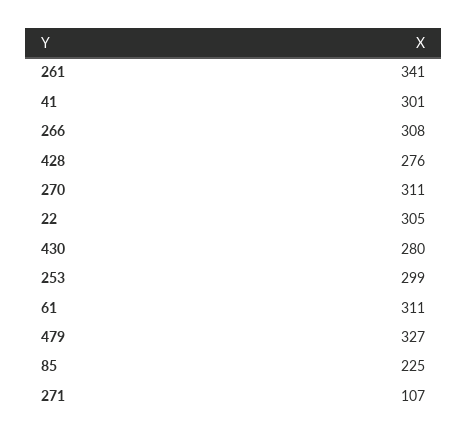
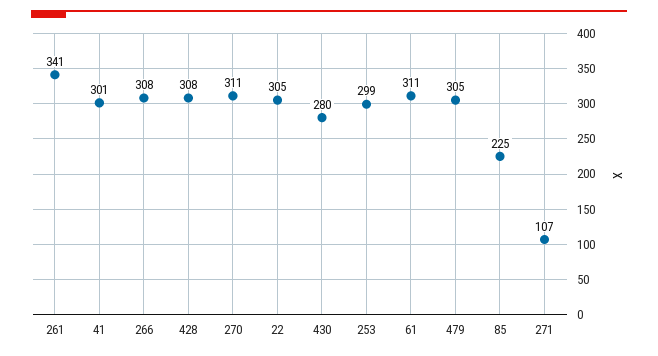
  {
    "261": 341,
    "41": 301,
    "266": 308,
-   "428": 276,
+   "428": 308,
    "270": 311,
    "22": 305,
    "430": 280,
    "253": 299,
    "61": 311,
-   "479": 327,
+   "479": 305,
    "85": 225,
    "271": 107
  }

